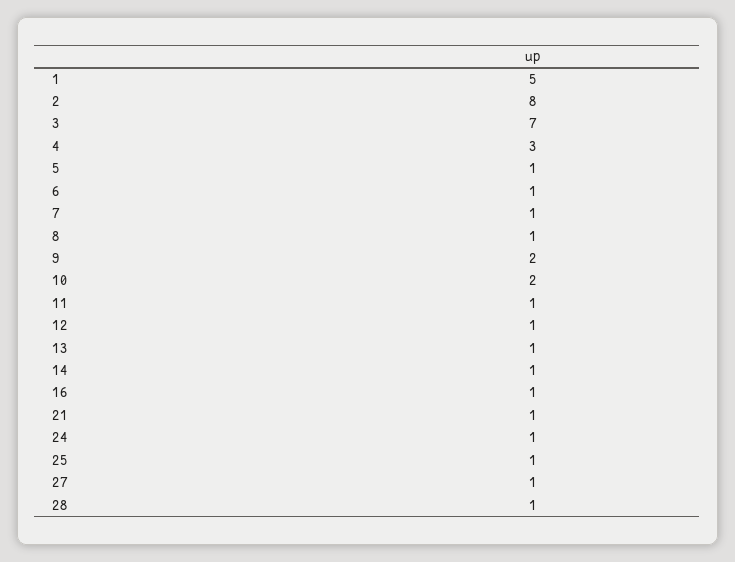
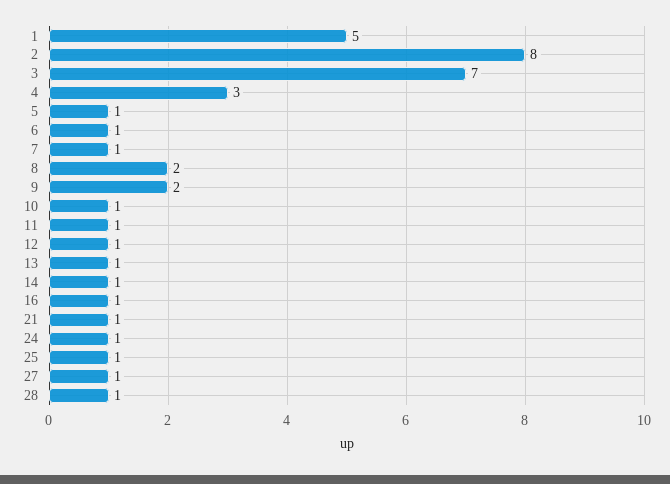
  {
    "1": 5,
    "2": 8,
    "3": 7,
    "4": 3,
    "5": 1,
    "6": 1,
    "7": 1,
-   "8": 1,
+   "8": 2,
    "9": 2,
-   "10": 2,
+   "10": 1,
    "11": 1,
    "12": 1,
    "13": 1,
    "14": 1,
    "16": 1,
    "21": 1,
    "24": 1,
    "25": 1,
    "27": 1,
    "28": 1
  }

